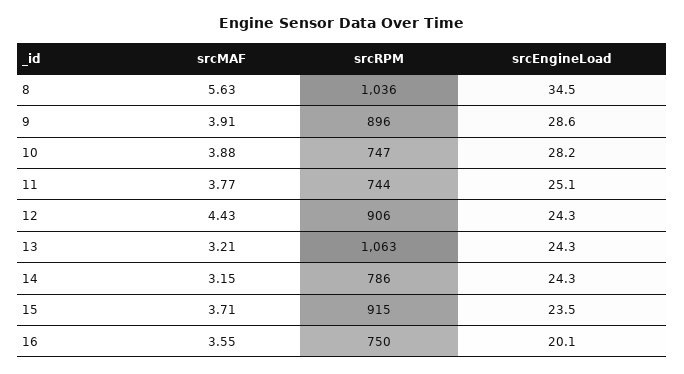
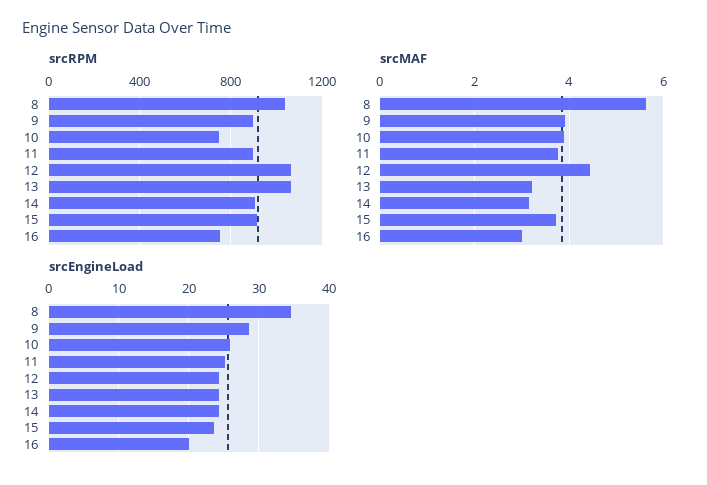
  {
    "srcMAF": {
      "8": 5.63,
      "9": 3.91,
      "10": 3.88,
      "11": 3.77,
      "12": 4.43,
      "13": 3.21,
      "14": 3.15,
      "15": 3.71,
-     "16": 3.55
+     "16": 3
    },
    "srcRPM": {
      "8": 1036,
      "9": 896,
      "10": 747,
-     "11": 744,
+     "11": 900,
-     "12": 906,
+     "12": 1050,
      "13": 1063,
-     "14": 786,
+     "14": 900,
      "15": 915,
      "16": 750
    },
    "srcEngineLoad": {
      "8": 34.5,
      "9": 28.6,
-     "10": 28.2,
+     "10": 26,
      "11": 25.1,
      "12": 24.3,
      "13": 24.3,
      "14": 24.3,
      "15": 23.5,
      "16": 20.1
    }
  }

